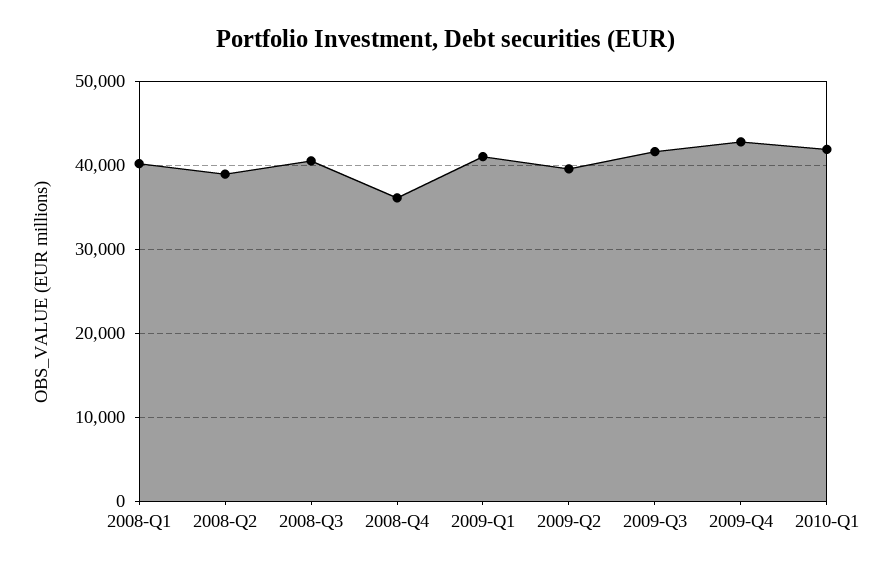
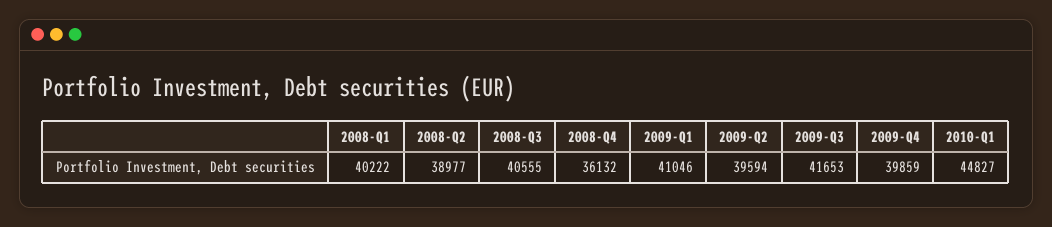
  {
    "2008-Q1": 40222,
    "2008-Q2": 38977,
    "2008-Q3": 40555,
    "2008-Q4": 36132,
    "2009-Q1": 41046,
    "2009-Q2": 39594,
    "2009-Q3": 41653,
-   "2009-Q4": 43000,
+   "2009-Q4": 39859,
-   "2010-Q1": 42000
+   "2010-Q1": 44827
  }

